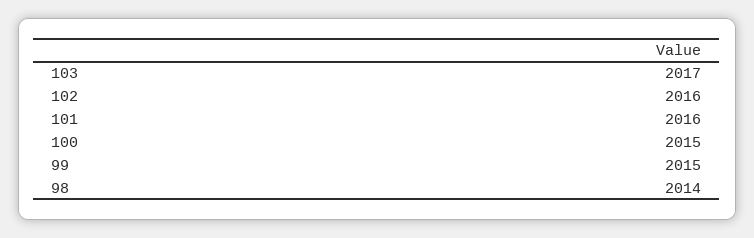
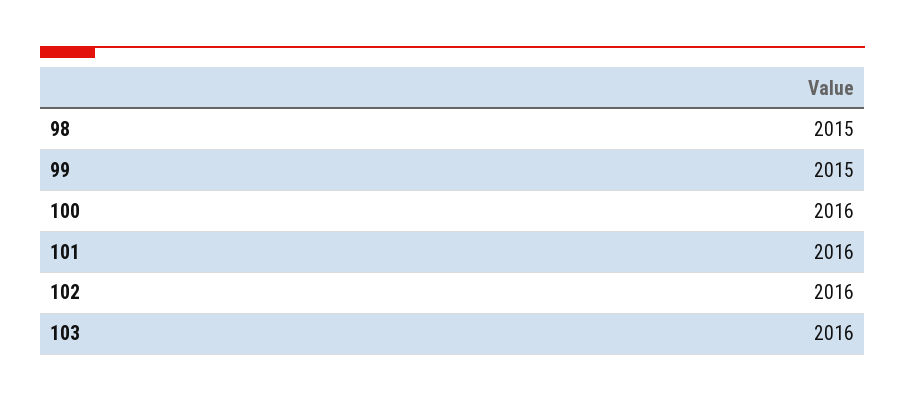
  {
-   "103": 2017,
+   "103": 2016,
    "102": 2016,
    "101": 2016,
-   "100": 2015,
+   "100": 2016,
    "99": 2015,
-   "98": 2014
+   "98": 2015
  }

